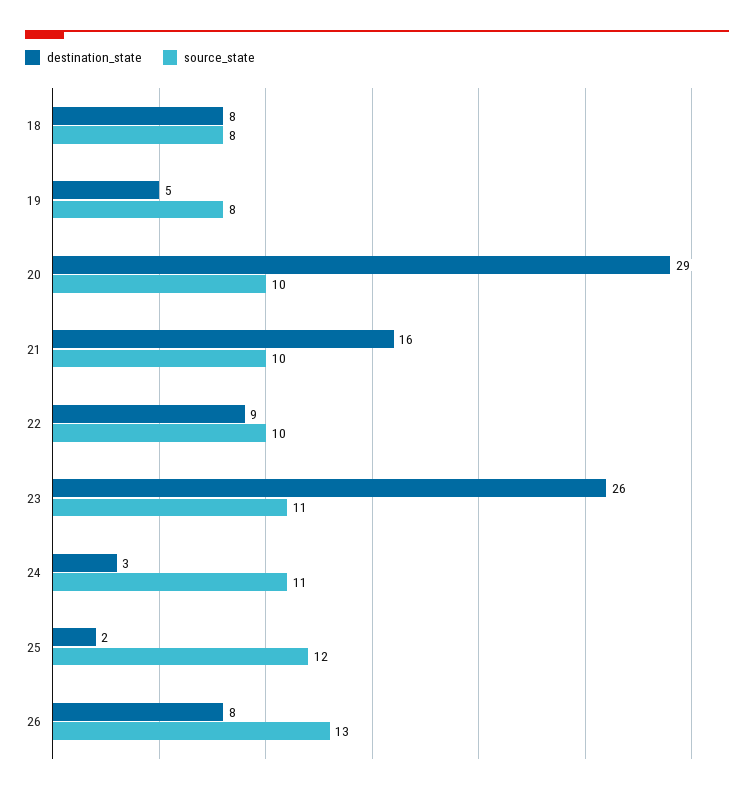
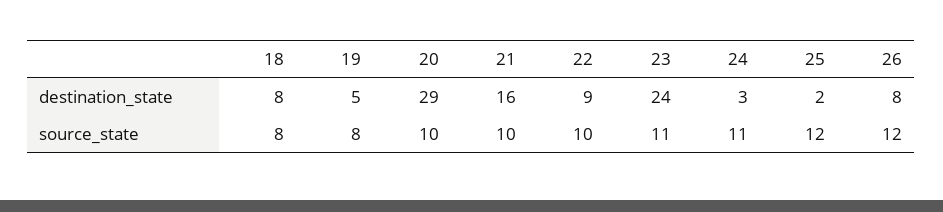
  {
    "destination_state": {
      "18": 8,
      "19": 5,
      "20": 29,
      "21": 16,
      "22": 9,
-     "23": 26,
+     "23": 24,
      "24": 3,
      "25": 2,
      "26": 8
    },
    "source_state": {
      "18": 8,
      "19": 8,
      "20": 10,
      "21": 10,
      "22": 10,
      "23": 11,
      "24": 11,
      "25": 12,
-     "26": 13
+     "26": 12
    }
  }

